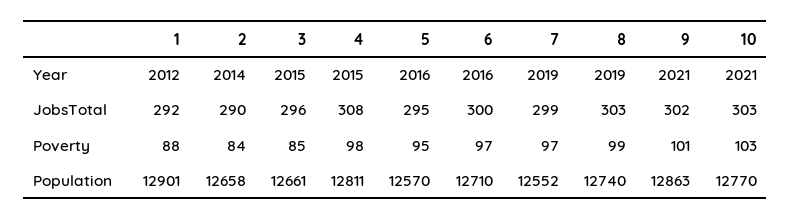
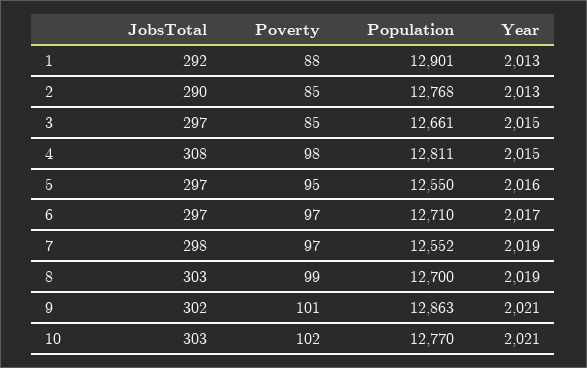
  {
    "1": {
-     "Year": 2012,
+     "Year": 2013,
      "JobsTotal": 292,
      "Poverty": 88,
      "Population": 12901
    },
    "2": {
-     "Year": 2014,
+     "Year": 2013,
      "JobsTotal": 290,
-     "Poverty": 84,
+     "Poverty": 85,
-     "Population": 12658
+     "Population": 12768
    },
    "3": {
      "Year": 2015,
-     "JobsTotal": 296,
+     "JobsTotal": 297,
      "Poverty": 85,
      "Population": 12661
    },
    "4": {
      "Year": 2015,
      "JobsTotal": 308,
      "Poverty": 98,
      "Population": 12811
    },
    "5": {
      "Year": 2016,
-     "JobsTotal": 295,
+     "JobsTotal": 297,
      "Poverty": 95,
-     "Population": 12570
+     "Population": 12550
    },
    "6": {
-     "Year": 2016,
+     "Year": 2017,
-     "JobsTotal": 300,
+     "JobsTotal": 297,
      "Poverty": 97,
      "Population": 12710
    },
    "7": {
      "Year": 2019,
-     "JobsTotal": 299,
+     "JobsTotal": 298,
      "Poverty": 97,
      "Population": 12552
    },
    "8": {
      "Year": 2019,
      "JobsTotal": 303,
      "Poverty": 99,
-     "Population": 12740
+     "Population": 12700
    },
    "9": {
      "Year": 2021,
      "JobsTotal": 302,
      "Poverty": 101,
      "Population": 12863
    },
    "10": {
      "Year": 2021,
      "JobsTotal": 303,
-     "Poverty": 103,
+     "Poverty": 102,
      "Population": 12770
    }
  }

